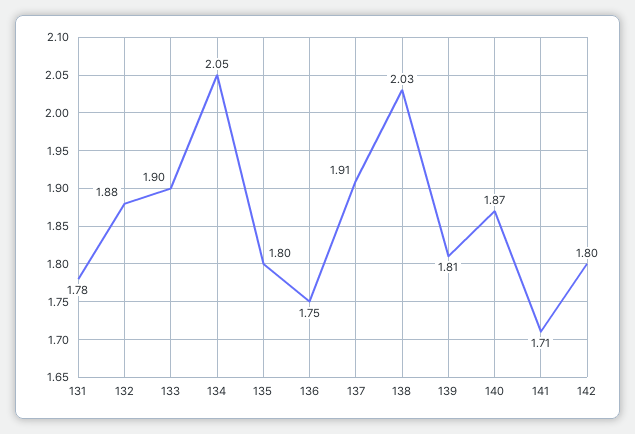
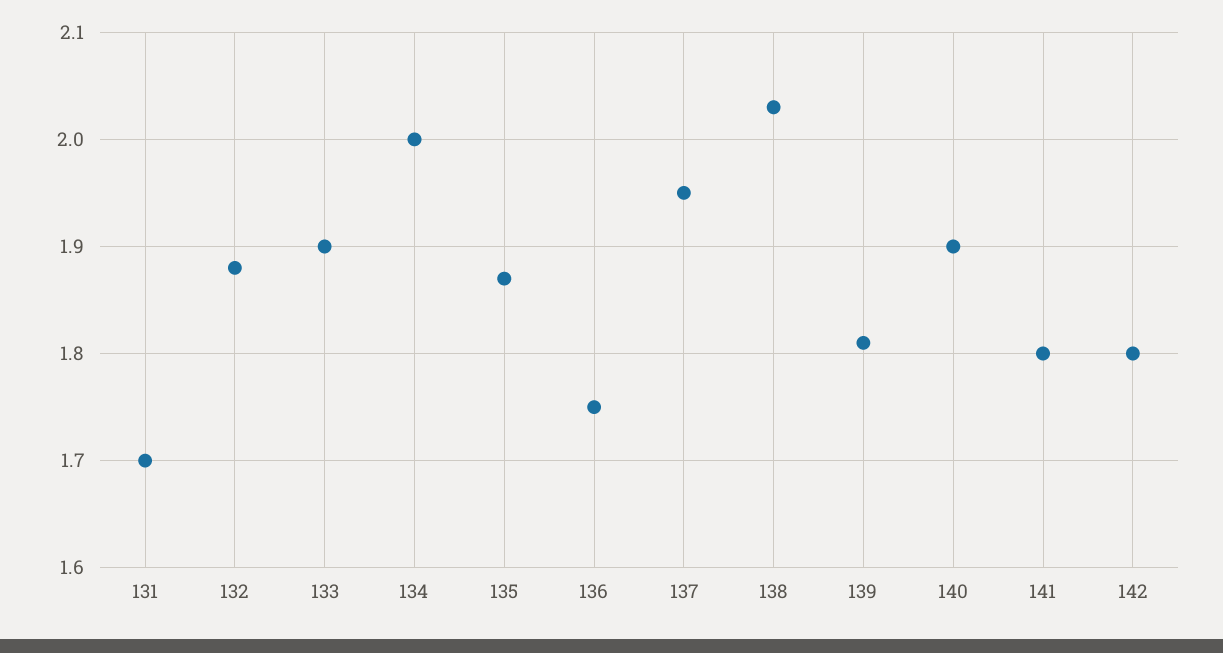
  {
-   "131": 1.78,
+   "131": 1.7,
    "132": 1.88,
    "133": 1.9,
-   "134": 2.05,
+   "134": 2,
-   "135": 1.8,
+   "135": 1.87,
    "136": 1.75,
-   "137": 1.91,
+   "137": 1.95,
    "138": 2.03,
    "139": 1.81,
-   "140": 1.87,
+   "140": 1.9,
-   "141": 1.71,
+   "141": 1.8,
    "142": 1.8
  }

